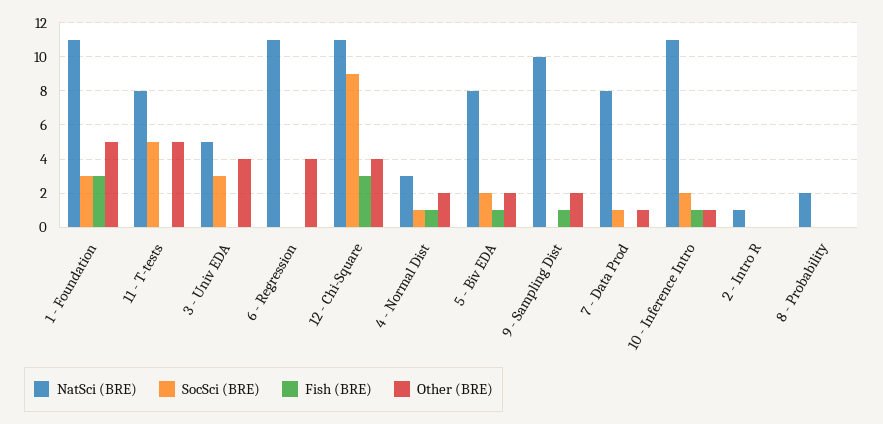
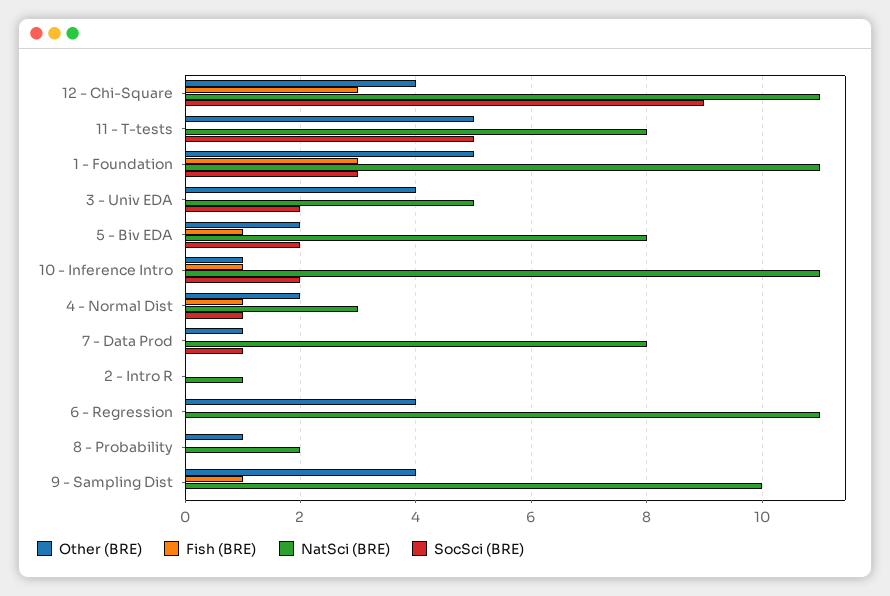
  {
    "NatSci (BRE)": {
      "1 - Foundation": 11,
      "11 - T-tests": 8,
      "3 - Univ EDA": 5,
      "6 - Regression": 11,
      "12 - Chi-Square": 11,
      "4 - Normal Dist": 3,
      "5 - Biv EDA": 8,
      "9 - Sampling Dist": 10,
      "7 - Data Prod": 8,
      "10 - Inference Intro": 11,
      "2 - Intro R": 1,
      "8 - Probability": 2
    },
    "SocSci (BRE)": {
      "1 - Foundation": 3,
      "11 - T-tests": 5,
-     "3 - Univ EDA": 3,
+     "3 - Univ EDA": 2,
      "6 - Regression": 0,
      "12 - Chi-Square": 9,
      "4 - Normal Dist": 1,
      "5 - Biv EDA": 2,
      "9 - Sampling Dist": 0,
      "7 - Data Prod": 1,
      "10 - Inference Intro": 2,
      "2 - Intro R": 0,
      "8 - Probability": 0
    },
    "Fish (BRE)": {
      "1 - Foundation": 3,
      "11 - T-tests": 0,
      "3 - Univ EDA": 0,
      "6 - Regression": 0,
      "12 - Chi-Square": 3,
      "4 - Normal Dist": 1,
      "5 - Biv EDA": 1,
      "9 - Sampling Dist": 1,
      "7 - Data Prod": 0,
      "10 - Inference Intro": 1,
      "2 - Intro R": 0,
      "8 - Probability": 0
    },
    "Other (BRE)": {
      "1 - Foundation": 5,
      "11 - T-tests": 5,
      "3 - Univ EDA": 4,
      "6 - Regression": 4,
      "12 - Chi-Square": 4,
      "4 - Normal Dist": 2,
      "5 - Biv EDA": 2,
-     "9 - Sampling Dist": 2,
+     "9 - Sampling Dist": 4,
      "7 - Data Prod": 1,
      "10 - Inference Intro": 1,
      "2 - Intro R": 0,
-     "8 - Probability": 0
+     "8 - Probability": 1
    }
  }

